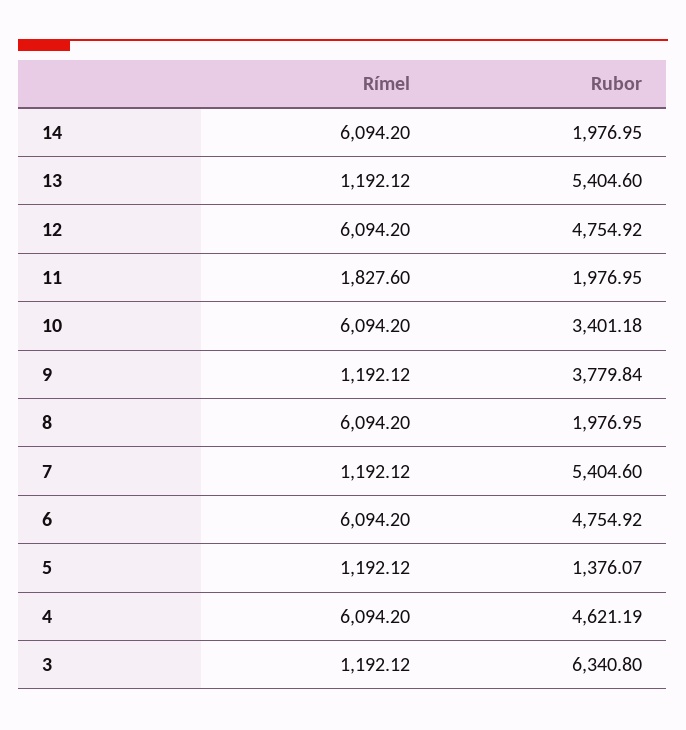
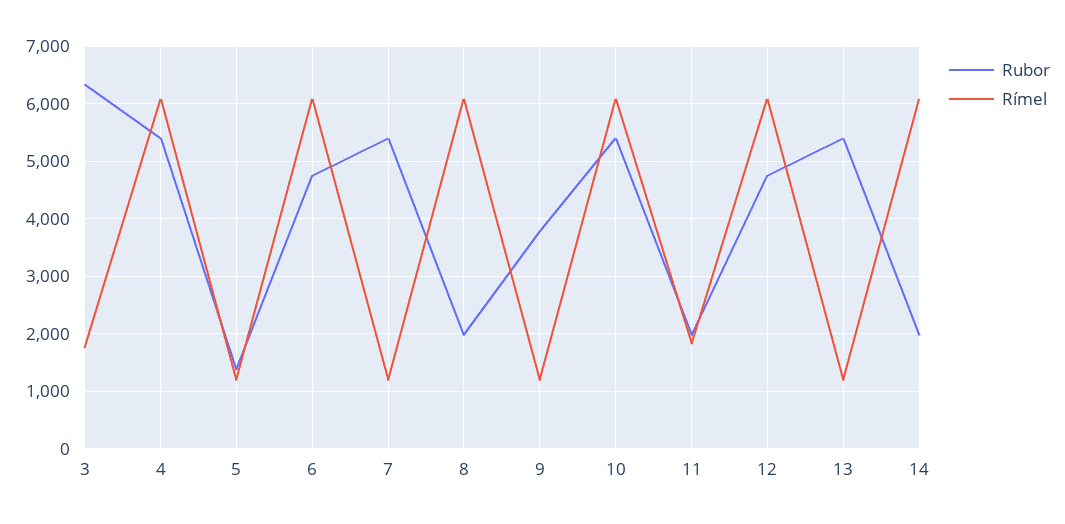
  {
    "Rímel": {
      "14": 6094.2,
      "13": 1192.12,
      "12": 6094.2,
      "11": 1827.6,
      "10": 6094.2,
      "9": 1192.12,
      "8": 6094.2,
      "7": 1192.12,
      "6": 6094.2,
      "5": 1192.12,
      "4": 6094.2,
-     "3": 1192.12
+     "3": 1800
    },
    "Rubor": {
      "14": 1976.95,
      "13": 5404.6,
      "12": 4754.92,
      "11": 1976.95,
-     "10": 3401.18,
+     "10": 5400,
      "9": 3779.84,
      "8": 1976.95,
      "7": 5404.6,
      "6": 4754.92,
      "5": 1376.07,
-     "4": 4621.19,
+     "4": 5400,
      "3": 6340.8
    }
  }

